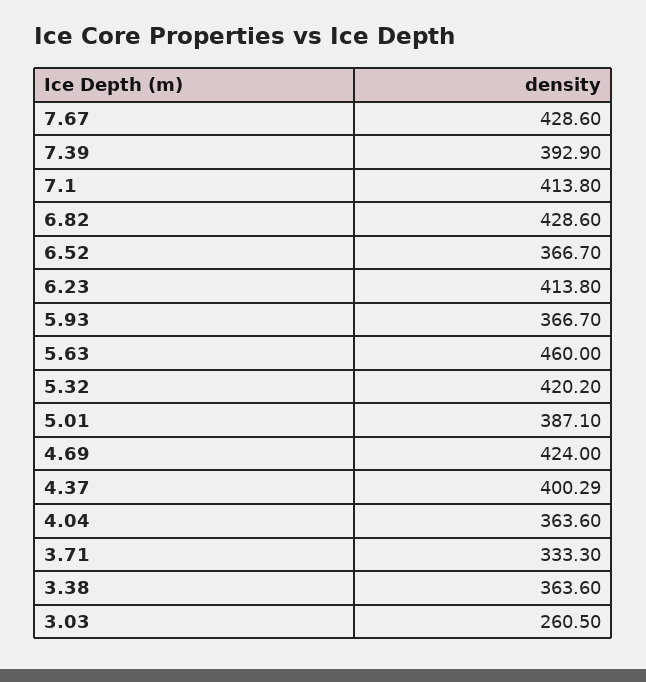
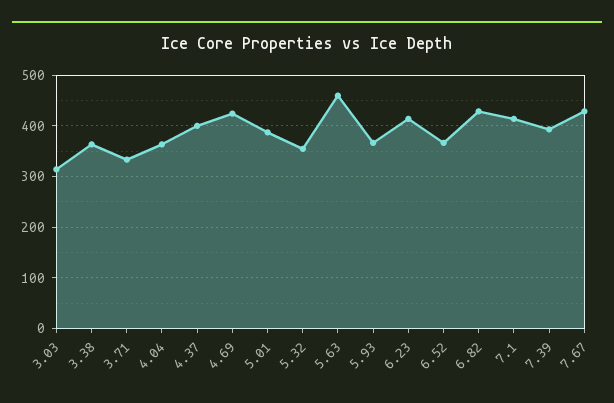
  {
    "7.67": 428.6,
    "7.39": 392.9,
    "7.1": 413.8,
    "6.82": 428.6,
    "6.52": 366.7,
    "6.23": 413.8,
    "5.93": 366.7,
    "5.63": 460,
-   "5.32": 420.2,
+   "5.32": 360,
    "5.01": 387.1,
    "4.69": 424,
    "4.37": 400.29,
    "4.04": 363.6,
    "3.71": 333.3,
    "3.38": 363.6,
-   "3.03": 260.5
+   "3.03": 320
  }

